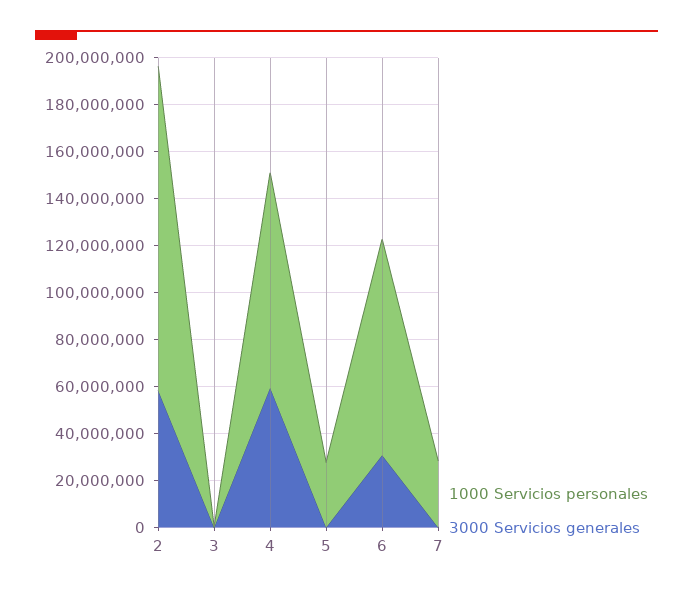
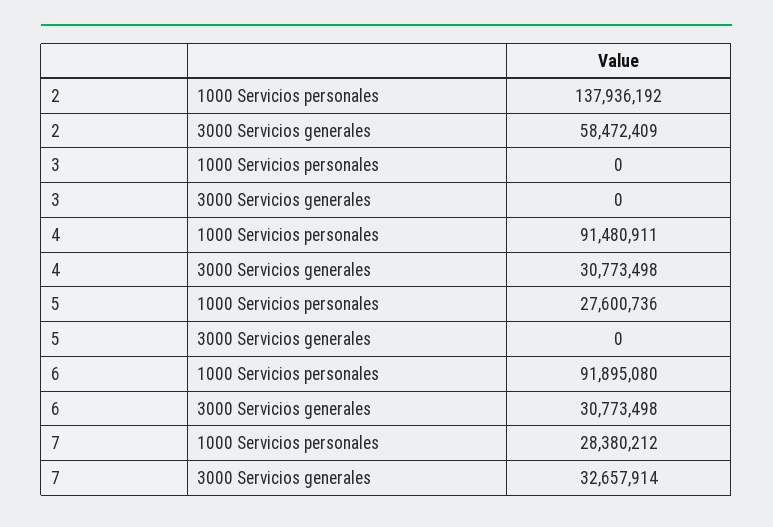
  {
    "1000 Servicios personales": {
      "2": 137936192,
      "3": 0,
      "4": 91480911,
      "5": 27600736,
      "6": 91895080,
      "7": 28380212
    },
    "3000 Servicios generales": {
      "2": 58472409,
      "3": 0,
-     "4": 60000000,
+     "4": 30773498,
      "5": 0,
      "6": 30773498,
-     "7": 0
+     "7": 32657914
    }
  }

